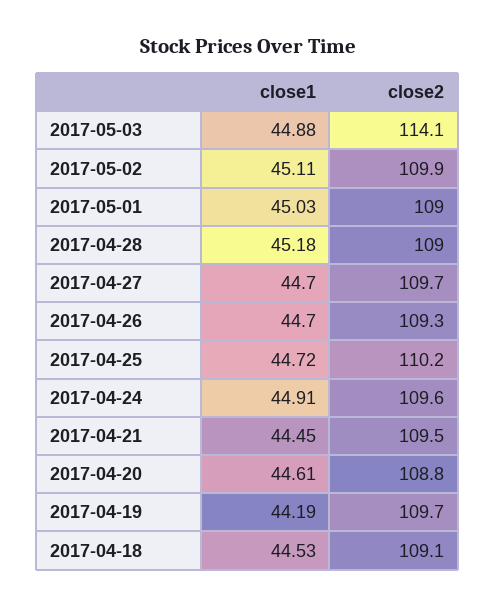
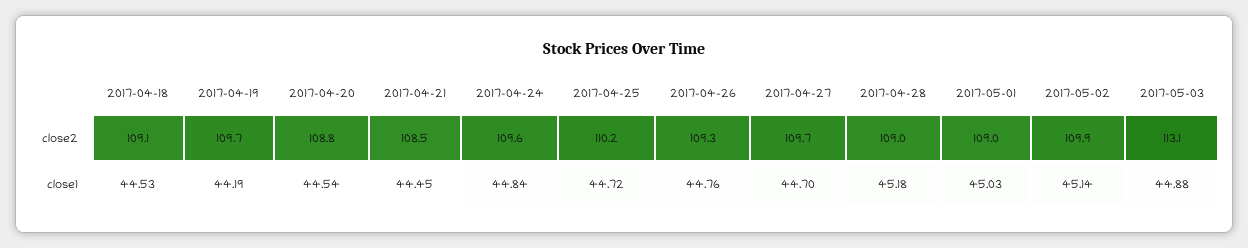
  {
    "close1": {
      "2017-05-03": 44.88,
-     "2017-05-02": 45.11,
+     "2017-05-02": 45.14,
      "2017-05-01": 45.03,
      "2017-04-28": 45.18,
      "2017-04-27": 44.7,
-     "2017-04-26": 44.7,
+     "2017-04-26": 44.76,
      "2017-04-25": 44.72,
-     "2017-04-24": 44.91,
+     "2017-04-24": 44.84,
      "2017-04-21": 44.45,
-     "2017-04-20": 44.61,
+     "2017-04-20": 44.54,
      "2017-04-19": 44.19,
      "2017-04-18": 44.53
    },
    "close2": {
-     "2017-05-03": 114.1,
+     "2017-05-03": 113.1,
      "2017-05-02": 109.9,
      "2017-05-01": 109,
      "2017-04-28": 109,
      "2017-04-27": 109.7,
      "2017-04-26": 109.3,
      "2017-04-25": 110.2,
      "2017-04-24": 109.6,
-     "2017-04-21": 109.5,
+     "2017-04-21": 108.5,
      "2017-04-20": 108.8,
      "2017-04-19": 109.7,
      "2017-04-18": 109.1
    }
  }

